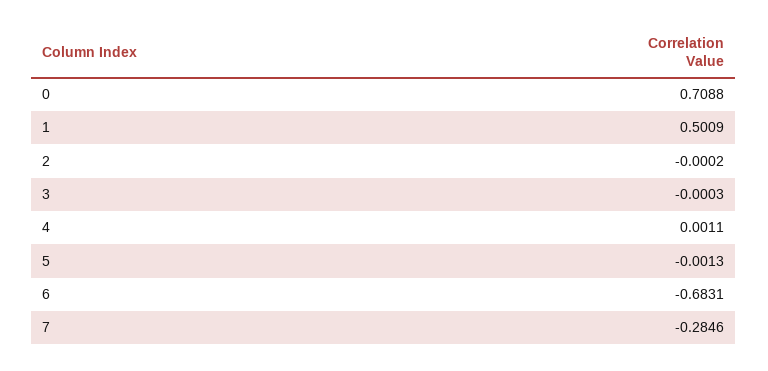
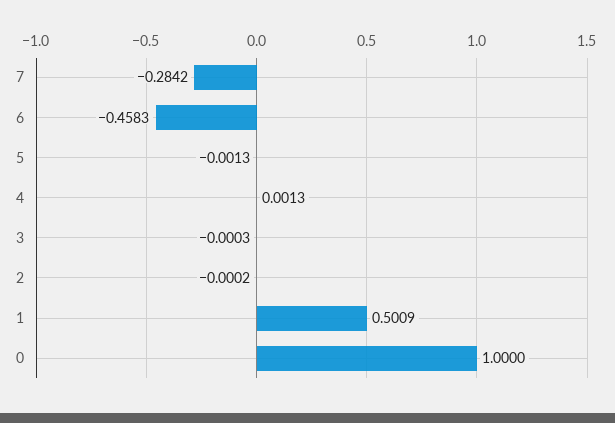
  {
-   "0": 0.7088,
+   "0": 1,
    "1": 0.5009,
    "2": -0.0002,
    "3": -0.0003,
-   "4": 0.0011,
+   "4": 0.0013,
    "5": -0.0013,
-   "6": -0.6831,
+   "6": -0.4583,
-   "7": -0.2846
+   "7": -0.2842
  }

